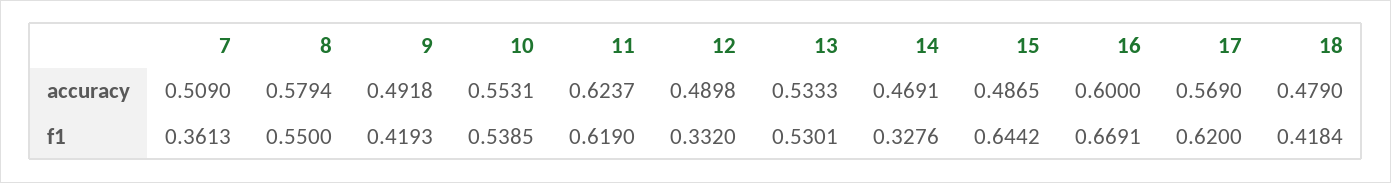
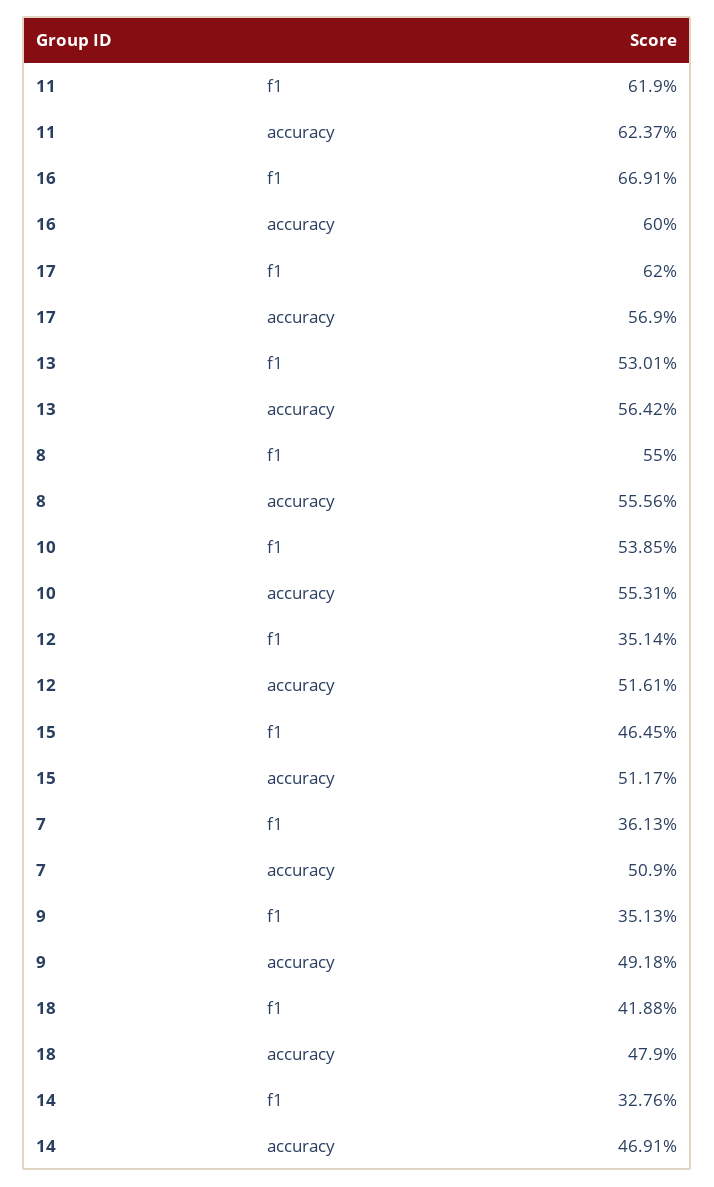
  {
    "7": {
      "accuracy": 0.509,
      "f1": 0.3613
    },
    "8": {
-     "accuracy": 0.5794,
+     "accuracy": 0.5556,
      "f1": 0.55
    },
    "9": {
      "accuracy": 0.4918,
-     "f1": 0.4193
+     "f1": 0.3513
    },
    "10": {
      "accuracy": 0.5531,
      "f1": 0.5385
    },
    "11": {
      "accuracy": 0.6237,
      "f1": 0.619
    },
    "12": {
-     "accuracy": 0.4898,
+     "accuracy": 0.5161,
-     "f1": 0.332
+     "f1": 0.3514
    },
    "13": {
-     "accuracy": 0.5333,
+     "accuracy": 0.5642,
      "f1": 0.5301
    },
    "14": {
      "accuracy": 0.4691,
      "f1": 0.3276
    },
    "15": {
-     "accuracy": 0.4865,
+     "accuracy": 0.5117,
-     "f1": 0.6442
+     "f1": 0.4645
    },
    "16": {
      "accuracy": 0.6,
      "f1": 0.6691
    },
    "17": {
      "accuracy": 0.569,
      "f1": 0.62
    },
    "18": {
      "accuracy": 0.479,
-     "f1": 0.4184
+     "f1": 0.4188
    }
  }

